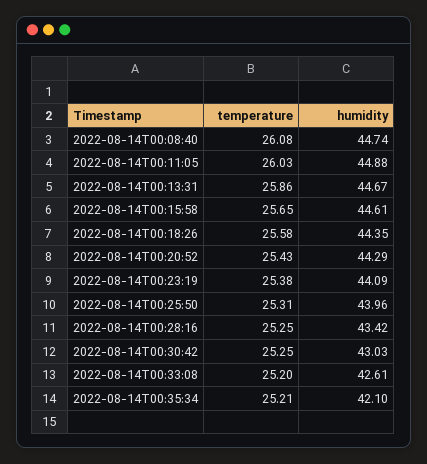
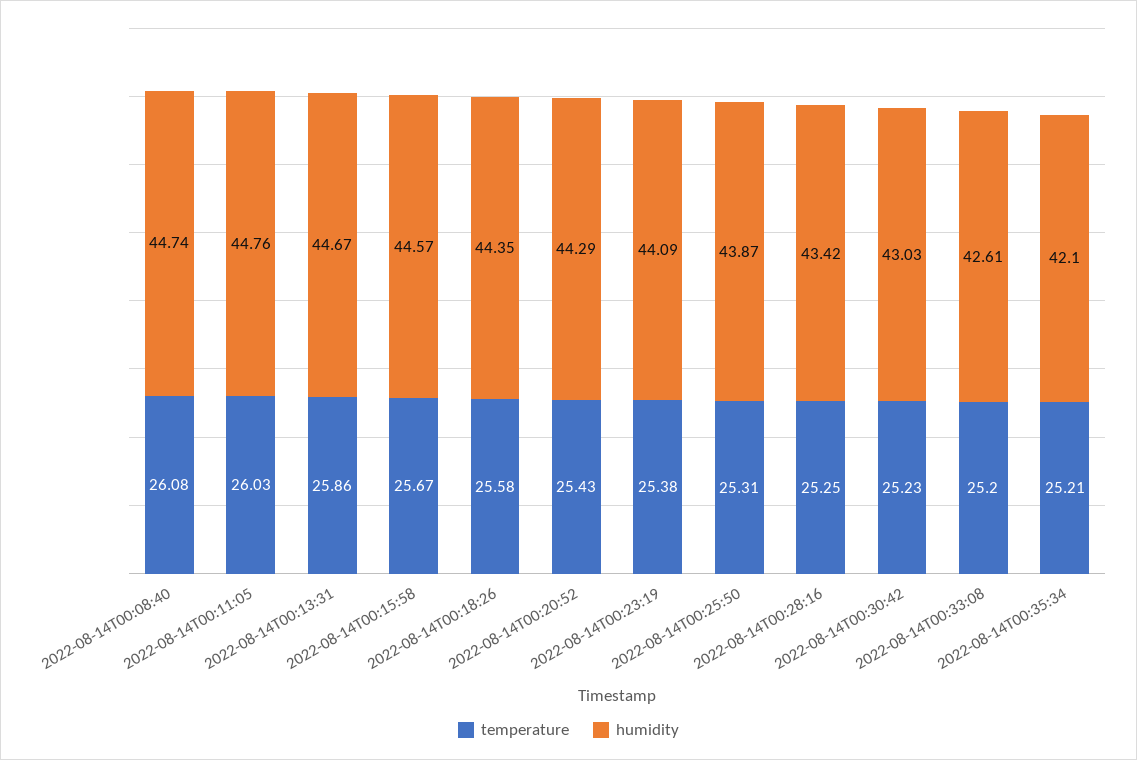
  {
    "temperature": {
      "2022-08-14T00:08:40": 26.08,
      "2022-08-14T00:11:05": 26.03,
      "2022-08-14T00:13:31": 25.86,
-     "2022-08-14T00:15:58": 25.65,
+     "2022-08-14T00:15:58": 25.67,
      "2022-08-14T00:18:26": 25.58,
      "2022-08-14T00:20:52": 25.43,
      "2022-08-14T00:23:19": 25.38,
      "2022-08-14T00:25:50": 25.31,
      "2022-08-14T00:28:16": 25.25,
-     "2022-08-14T00:30:42": 25.25,
+     "2022-08-14T00:30:42": 25.23,
      "2022-08-14T00:33:08": 25.2,
      "2022-08-14T00:35:34": 25.21
    },
    "humidity": {
      "2022-08-14T00:08:40": 44.74,
-     "2022-08-14T00:11:05": 44.88,
+     "2022-08-14T00:11:05": 44.76,
      "2022-08-14T00:13:31": 44.67,
-     "2022-08-14T00:15:58": 44.61,
+     "2022-08-14T00:15:58": 44.57,
      "2022-08-14T00:18:26": 44.35,
      "2022-08-14T00:20:52": 44.29,
      "2022-08-14T00:23:19": 44.09,
-     "2022-08-14T00:25:50": 43.96,
+     "2022-08-14T00:25:50": 43.87,
      "2022-08-14T00:28:16": 43.42,
      "2022-08-14T00:30:42": 43.03,
      "2022-08-14T00:33:08": 42.61,
      "2022-08-14T00:35:34": 42.1
    }
  }

